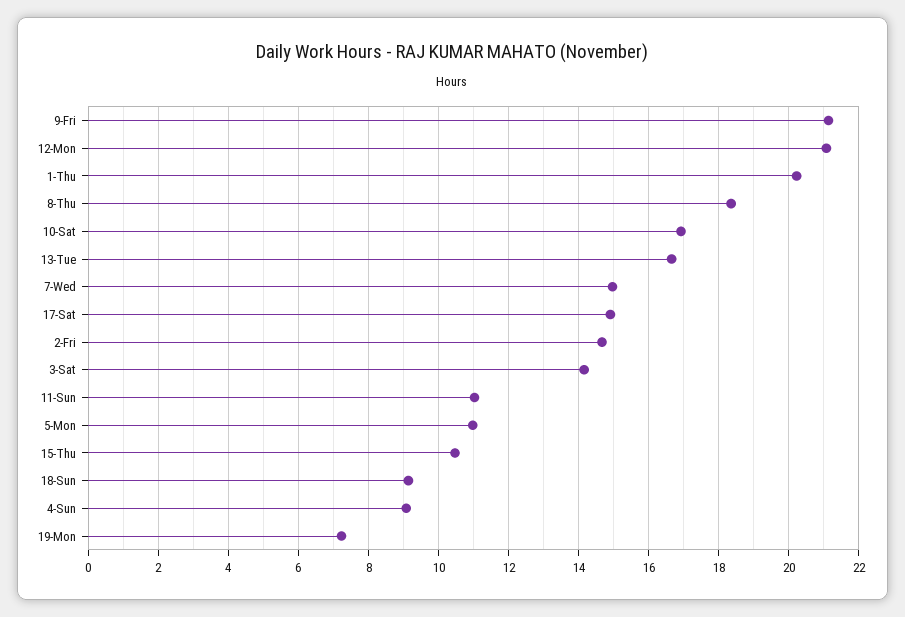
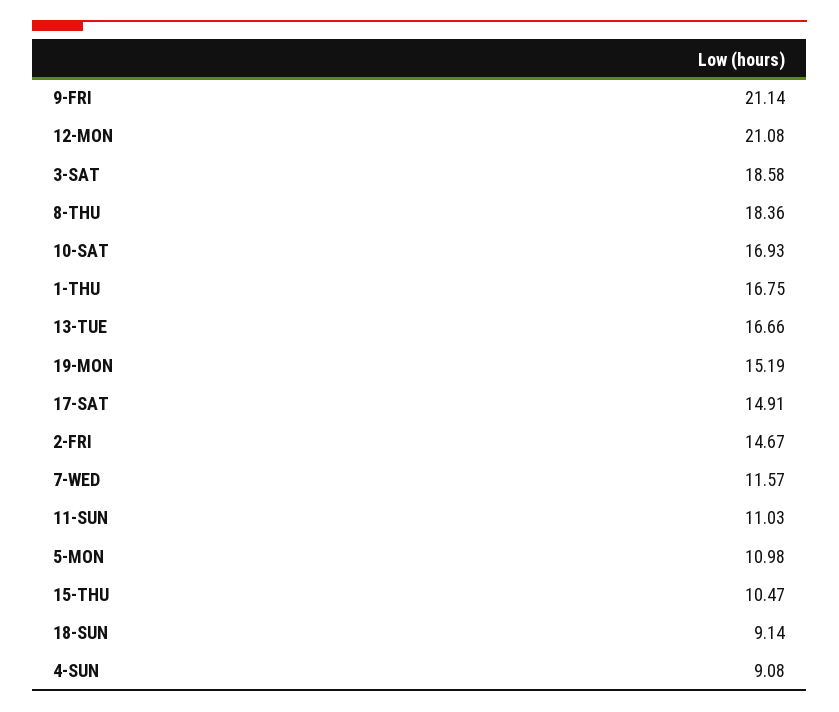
  {
    "9-Fri": 21.14,
    "12-Mon": 21.08,
-   "1-Thu": 20.2,
+   "1-Thu": 16.75,
    "8-Thu": 18.36,
    "10-Sat": 16.93,
    "13-Tue": 16.66,
-   "7-Wed": 15,
+   "7-Wed": 11.57,
    "17-Sat": 14.91,
    "2-Fri": 14.67,
-   "3-Sat": 14.2,
+   "3-Sat": 18.58,
    "11-Sun": 11.03,
    "5-Mon": 10.98,
    "15-Thu": 10.47,
    "18-Sun": 9.14,
    "4-Sun": 9.08,
-   "19-Mon": 7.2
+   "19-Mon": 15.19
  }

